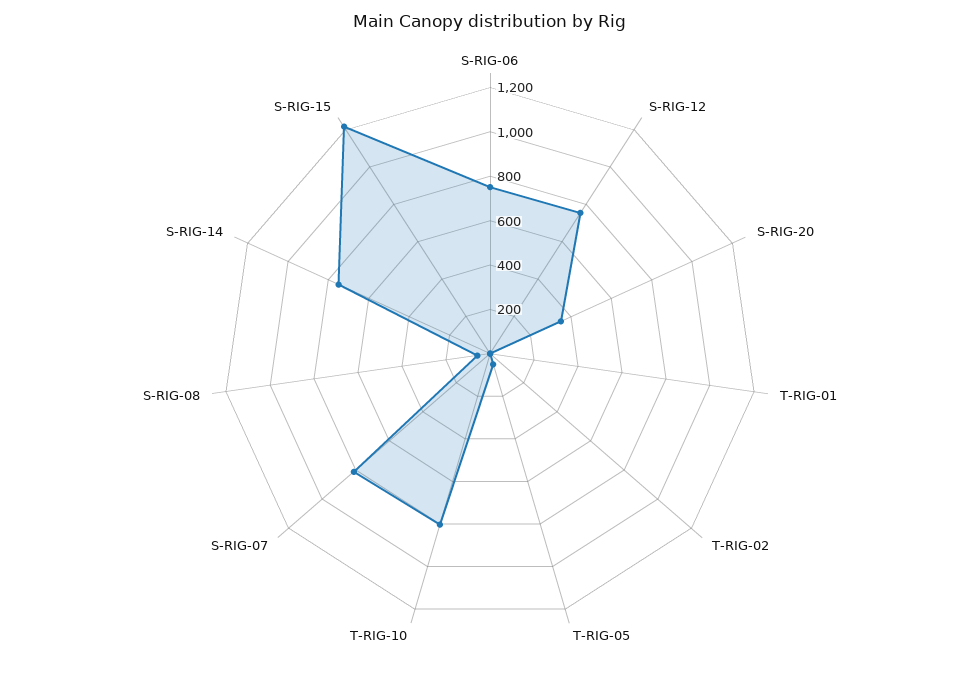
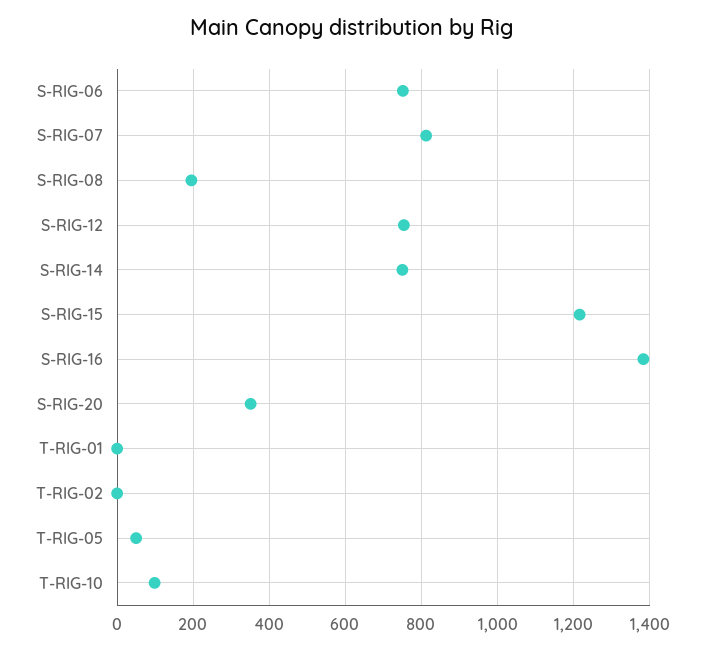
  {
    "S-RIG-06": 760,
    "S-RIG-12": 760,
    "S-RIG-20": 360,
    "T-RIG-01": 0,
    "T-RIG-02": 0,
    "T-RIG-05": 60,
-   "T-RIG-10": 800,
+   "T-RIG-10": 100,
    "S-RIG-07": 820,
-   "S-RIG-08": 50,
+   "S-RIG-08": 200,
    "S-RIG-14": 760,
-   "S-RIG-15": 1220
+   "S-RIG-15": 1220,
+   "S-RIG-16": 1380
  }

